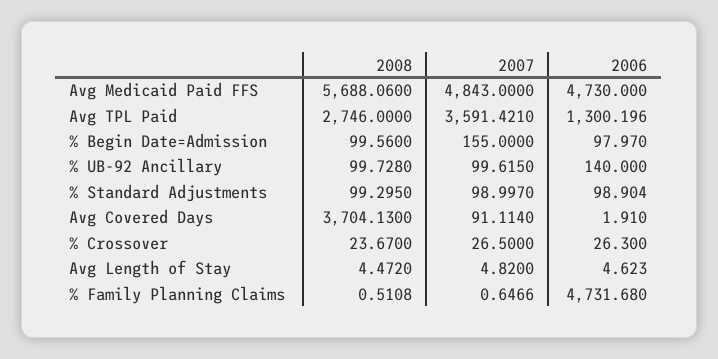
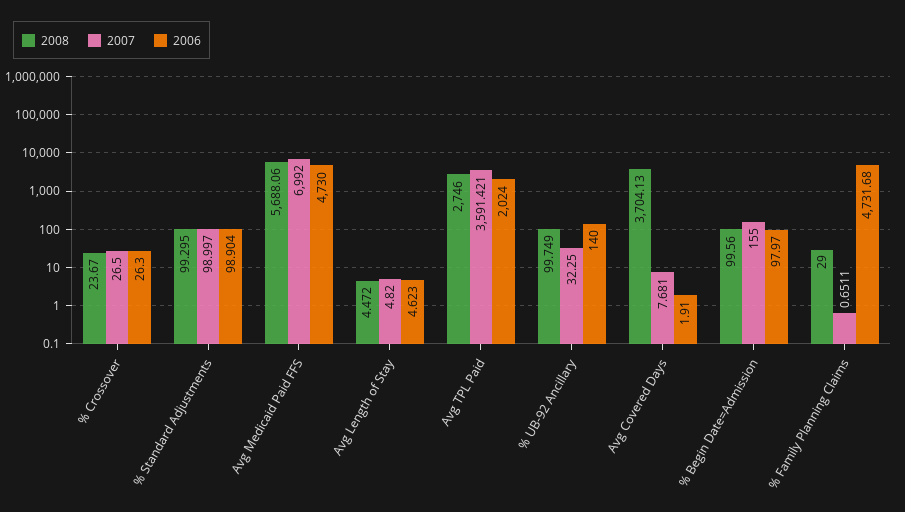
  {
    "2008": {
      "Avg Medicaid Paid FFS": 5688.06,
      "Avg TPL Paid": 2746,
      "% Begin Date=Admission": 99.56,
-     "% UB-92 Ancillary": 99.728,
+     "% UB-92 Ancillary": 99.749,
      "% Standard Adjustments": 99.295,
      "Avg Covered Days": 3704.13,
      "% Crossover": 23.67,
      "Avg Length of Stay": 4.472,
-     "% Family Planning Claims": 0.5108
+     "% Family Planning Claims": 29
    },
    "2007": {
-     "Avg Medicaid Paid FFS": 4843,
+     "Avg Medicaid Paid FFS": 6992,
      "Avg TPL Paid": 3591.421,
      "% Begin Date=Admission": 155,
-     "% UB-92 Ancillary": 99.615,
+     "% UB-92 Ancillary": 32.25,
      "% Standard Adjustments": 98.997,
-     "Avg Covered Days": 91.114,
+     "Avg Covered Days": 7.681,
      "% Crossover": 26.5,
      "Avg Length of Stay": 4.82,
-     "% Family Planning Claims": 0.6466
+     "% Family Planning Claims": 0.6511
    },
    "2006": {
      "Avg Medicaid Paid FFS": 4730,
-     "Avg TPL Paid": 1300.196,
+     "Avg TPL Paid": 2024,
      "% Begin Date=Admission": 97.97,
      "% UB-92 Ancillary": 140,
      "% Standard Adjustments": 98.904,
      "Avg Covered Days": 1.91,
      "% Crossover": 26.3,
      "Avg Length of Stay": 4.623,
      "% Family Planning Claims": 4731.68
    }
  }

